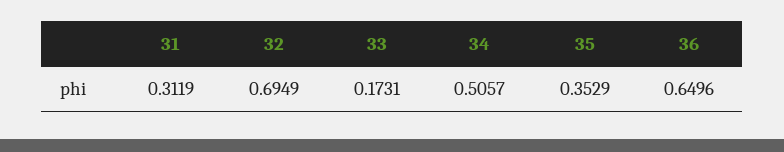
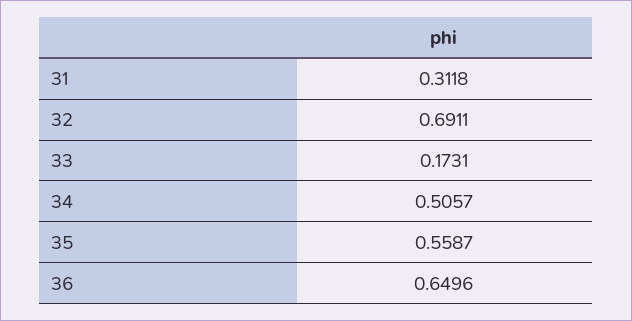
  {
-   "31": 0.3119,
+   "31": 0.3118,
-   "32": 0.6949,
+   "32": 0.6911,
    "33": 0.1731,
    "34": 0.5057,
-   "35": 0.3529,
+   "35": 0.5587,
    "36": 0.6496
  }

